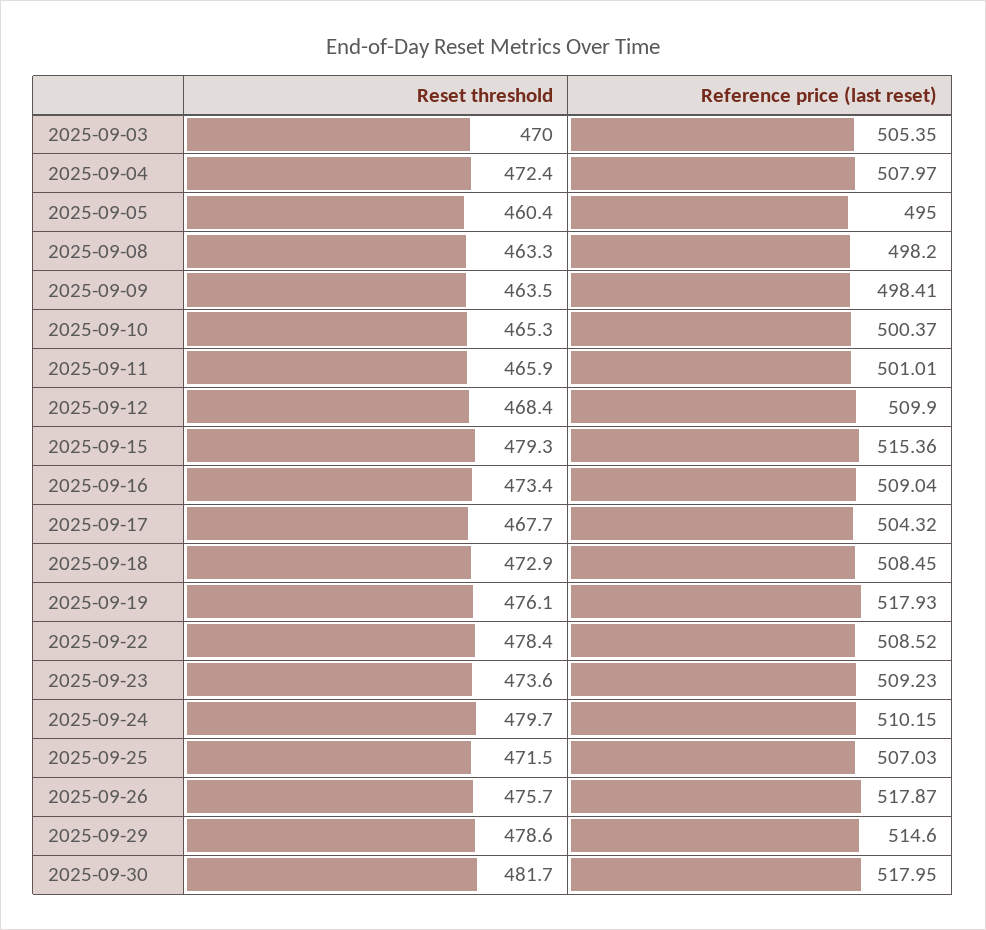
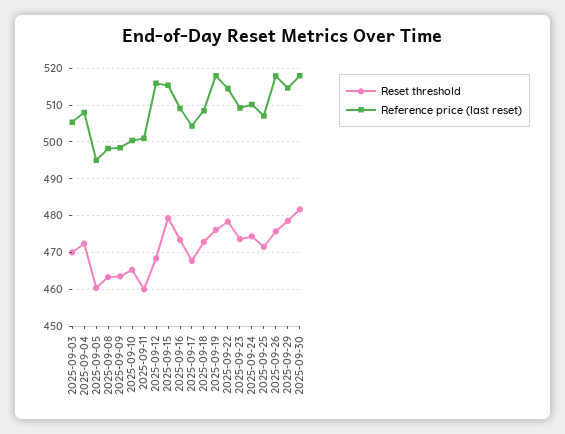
  {
    "Reset threshold": {
      "2025-09-03": 470,
      "2025-09-04": 472.4,
      "2025-09-05": 460.4,
      "2025-09-08": 463.3,
      "2025-09-09": 463.5,
      "2025-09-10": 465.3,
-     "2025-09-11": 465.9,
+     "2025-09-11": 460,
      "2025-09-12": 468.4,
      "2025-09-15": 479.3,
      "2025-09-16": 473.4,
      "2025-09-17": 467.7,
      "2025-09-18": 472.9,
      "2025-09-19": 476.1,
      "2025-09-22": 478.4,
      "2025-09-23": 473.6,
-     "2025-09-24": 479.7,
+     "2025-09-24": 474,
      "2025-09-25": 471.5,
      "2025-09-26": 475.7,
      "2025-09-29": 478.6,
      "2025-09-30": 481.7
    },
    "Reference price (last reset)": {
      "2025-09-03": 505.35,
      "2025-09-04": 507.97,
      "2025-09-05": 495,
      "2025-09-08": 498.2,
      "2025-09-09": 498.41,
      "2025-09-10": 500.37,
      "2025-09-11": 501.01,
-     "2025-09-12": 509.9,
+     "2025-09-12": 516,
      "2025-09-15": 515.36,
      "2025-09-16": 509.04,
      "2025-09-17": 504.32,
      "2025-09-18": 508.45,
      "2025-09-19": 517.93,
-     "2025-09-22": 508.52,
+     "2025-09-22": 514,
      "2025-09-23": 509.23,
      "2025-09-24": 510.15,
      "2025-09-25": 507.03,
      "2025-09-26": 517.87,
      "2025-09-29": 514.6,
      "2025-09-30": 517.95
    }
  }

